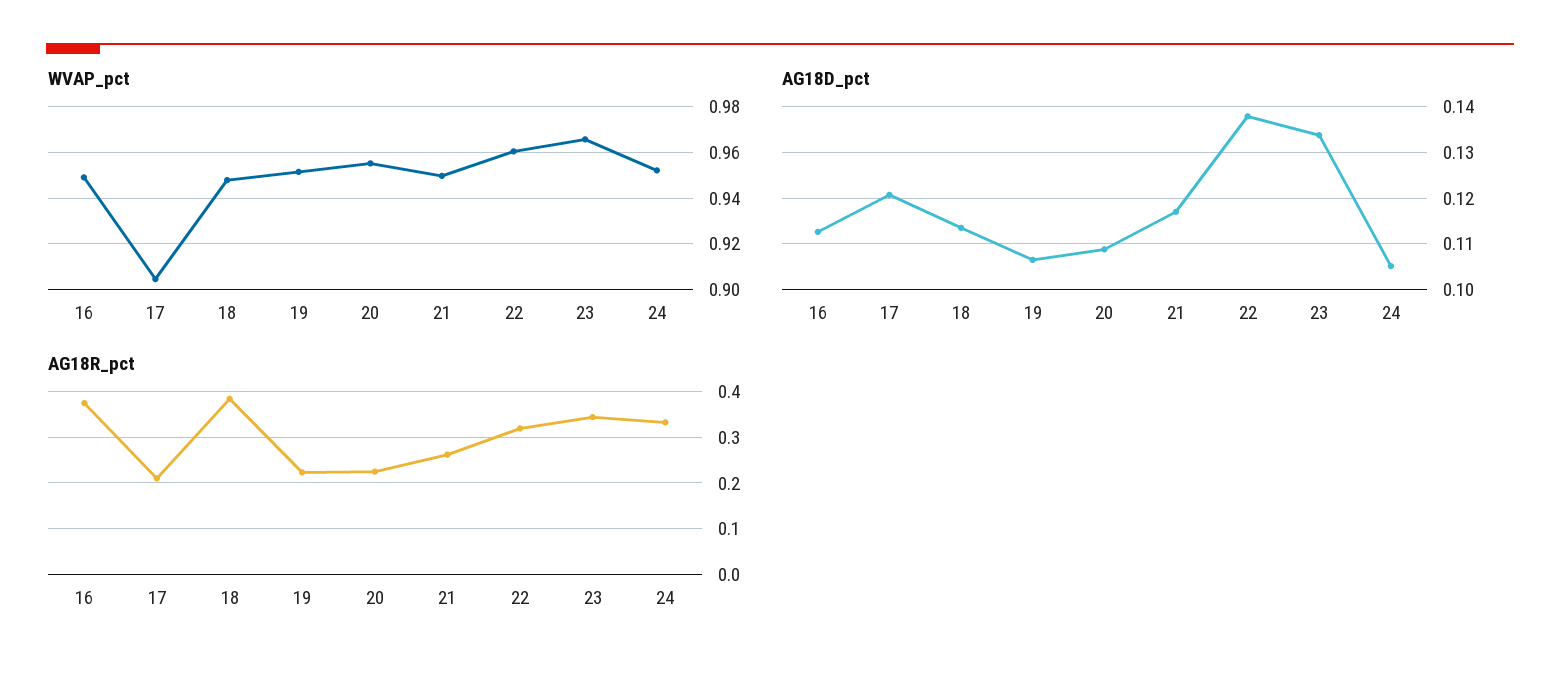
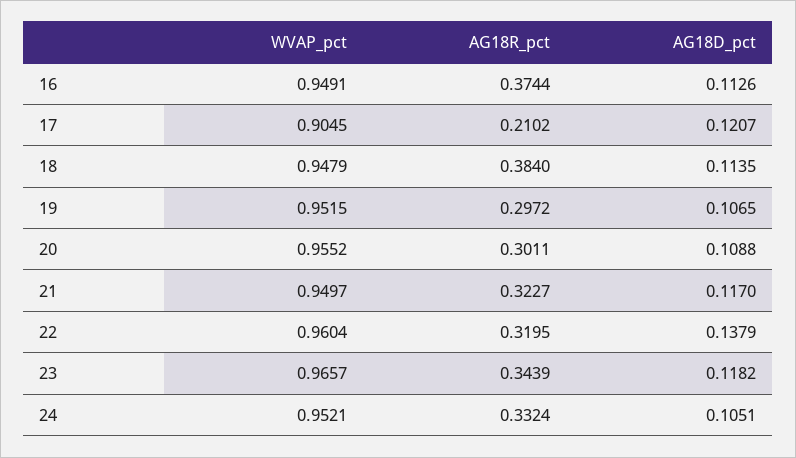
  {
    "WVAP_pct": {
      "16": 0.9491,
      "17": 0.9045,
      "18": 0.9479,
      "19": 0.9515,
      "20": 0.9552,
      "21": 0.9497,
      "22": 0.9604,
      "23": 0.9657,
      "24": 0.9521
    },
    "AG18D_pct": {
      "16": 0.1126,
      "17": 0.1207,
      "18": 0.1135,
      "19": 0.1065,
      "20": 0.1088,
      "21": 0.117,
      "22": 0.1379,
-     "23": 0.134,
+     "23": 0.1182,
      "24": 0.1051
    },
    "AG18R_pct": {
      "16": 0.3744,
      "17": 0.2102,
      "18": 0.384,
-     "19": 0.22,
+     "19": 0.2972,
-     "20": 0.22,
+     "20": 0.3011,
-     "21": 0.26,
+     "21": 0.3227,
      "22": 0.3195,
      "23": 0.3439,
      "24": 0.3324
    }
  }

